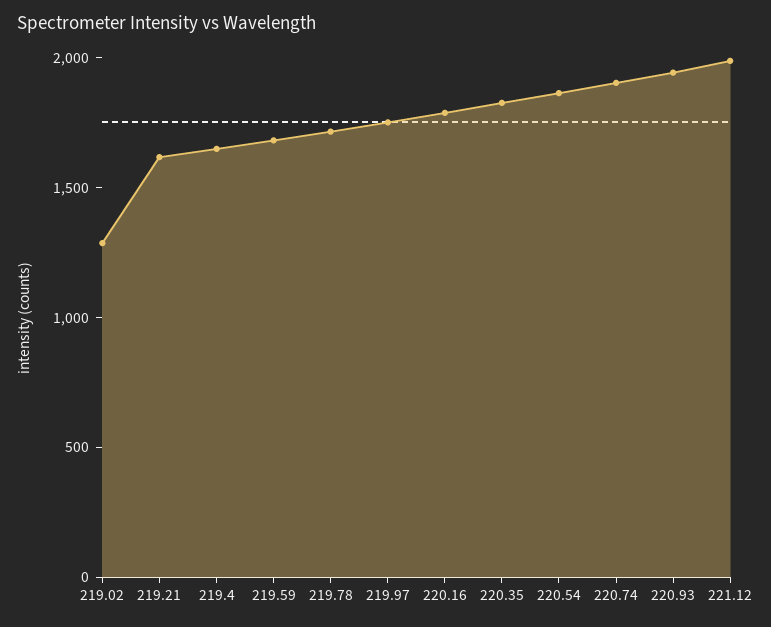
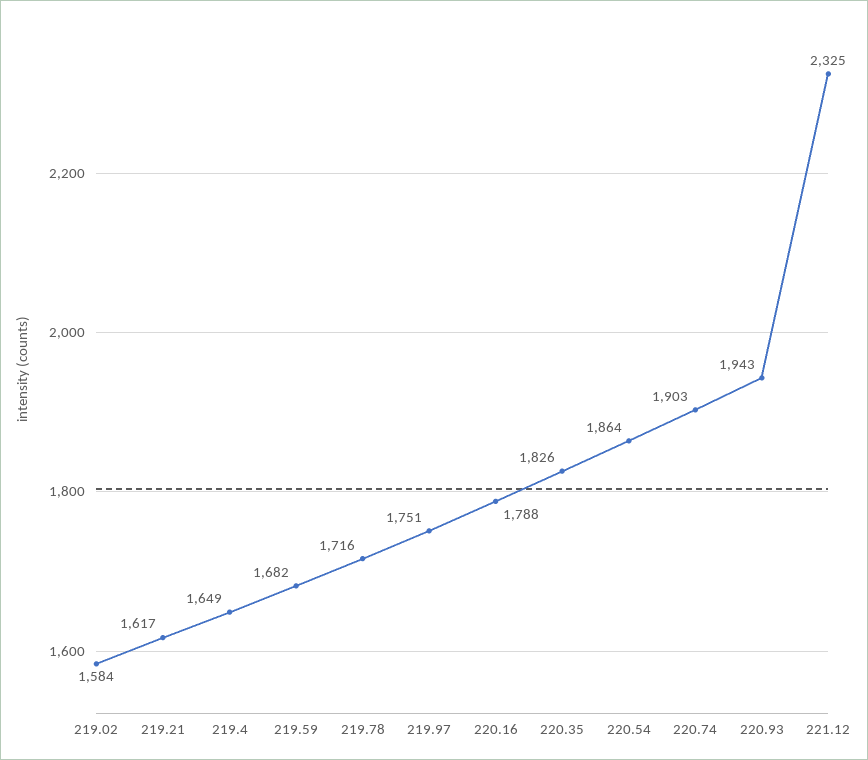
  {
-   "219.02": 1300,
+   "219.02": 1584,
    "219.21": 1617,
    "219.4": 1649,
    "219.59": 1682,
    "219.78": 1716,
    "219.97": 1751,
    "220.16": 1788,
    "220.35": 1826,
    "220.54": 1864,
    "220.74": 1903,
    "220.93": 1943,
-   "221.12": 2000
+   "221.12": 2325
  }

